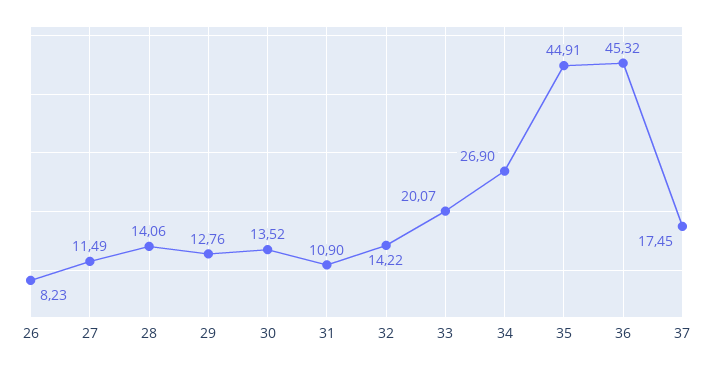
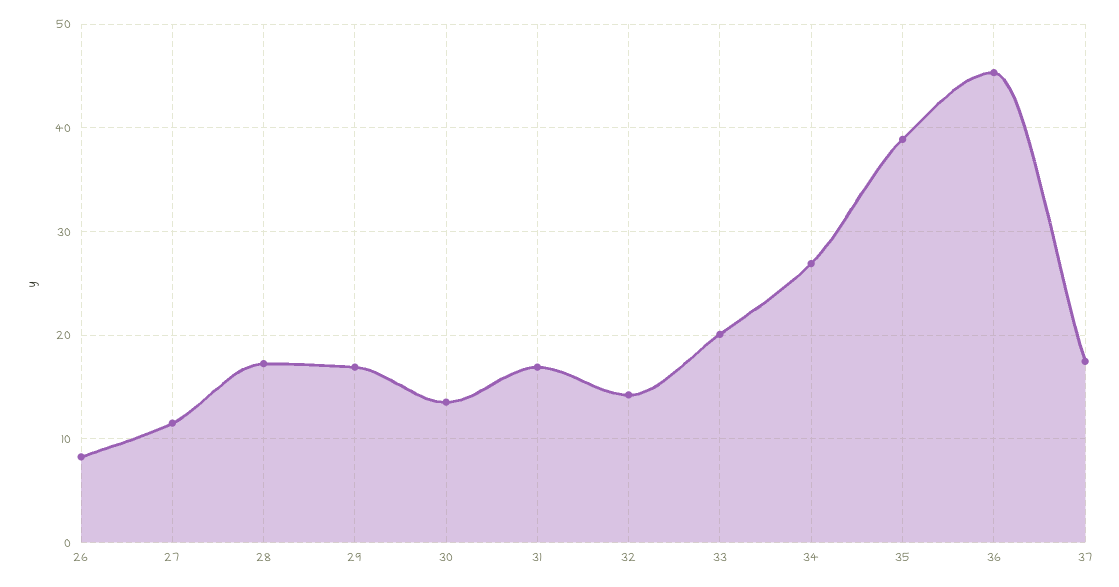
  {
    "26": 8.23,
    "27": 11.49,
-   "28": 14.06,
+   "28": 17,
-   "29": 12.76,
+   "29": 17,
    "30": 13.52,
-   "31": 10.9,
+   "31": 17,
    "32": 14.22,
    "33": 20.07,
    "34": 26.9,
-   "35": 44.91,
+   "35": 39,
    "36": 45.32,
    "37": 17.45
  }

